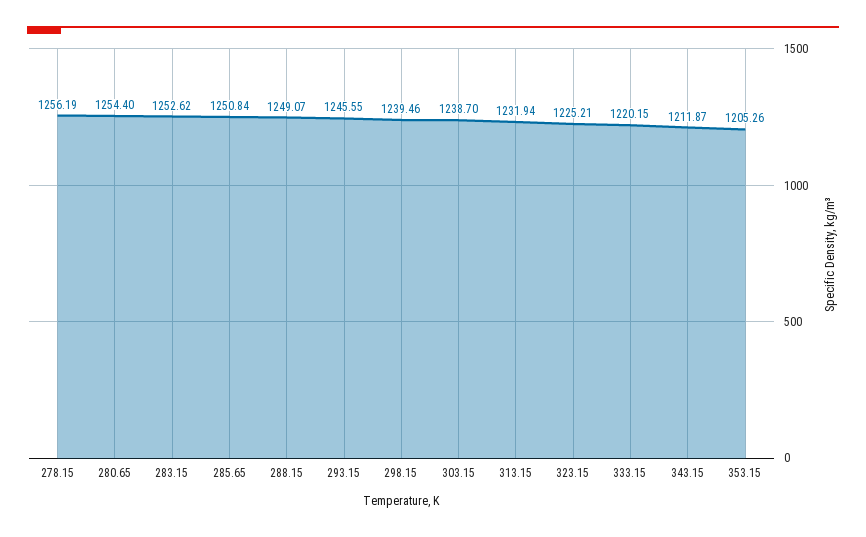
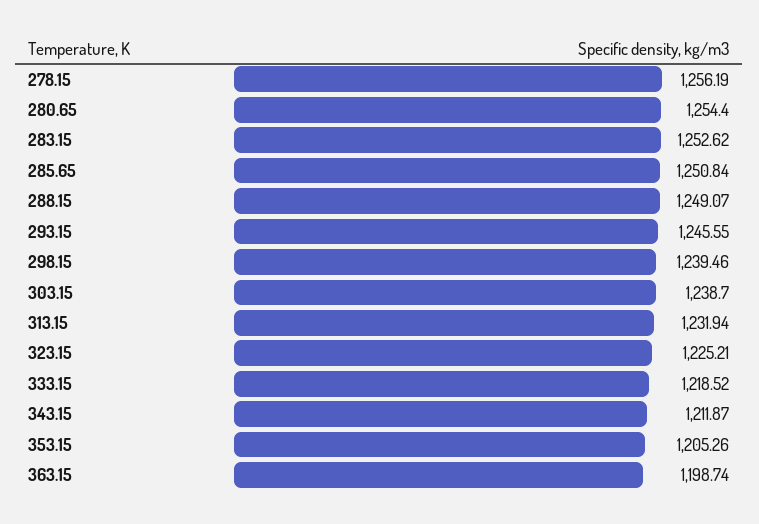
  {
    "278.15": 1256.19,
    "280.65": 1254.4,
    "283.15": 1252.62,
    "285.65": 1250.84,
    "288.15": 1249.07,
    "293.15": 1245.55,
    "298.15": 1239.46,
    "303.15": 1238.7,
    "313.15": 1231.94,
    "323.15": 1225.21,
-   "333.15": 1220.15,
+   "333.15": 1218.52,
    "343.15": 1211.87,
-   "353.15": 1205.26
+   "353.15": 1205.26,
+   "363.15": 1198.74
  }

